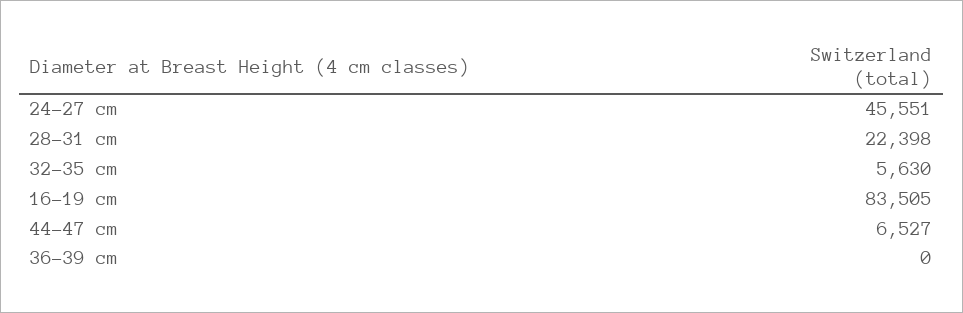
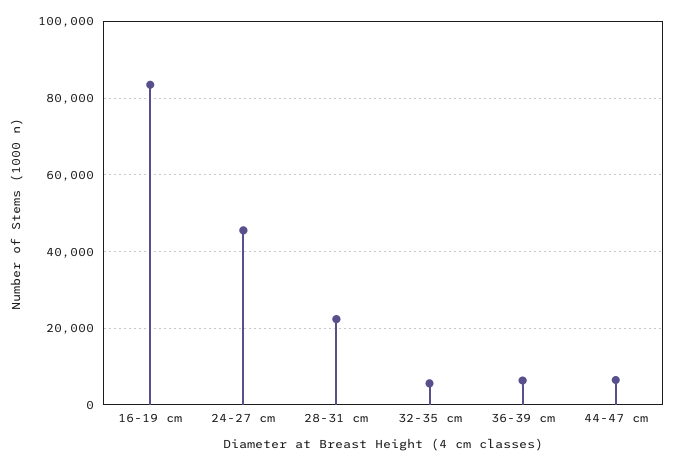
  {
    "24-27 cm": 45551,
    "28-31 cm": 22398,
    "32-35 cm": 5630,
    "16-19 cm": 83505,
    "44-47 cm": 6527,
-   "36-39 cm": 0
+   "36-39 cm": 6000
  }

